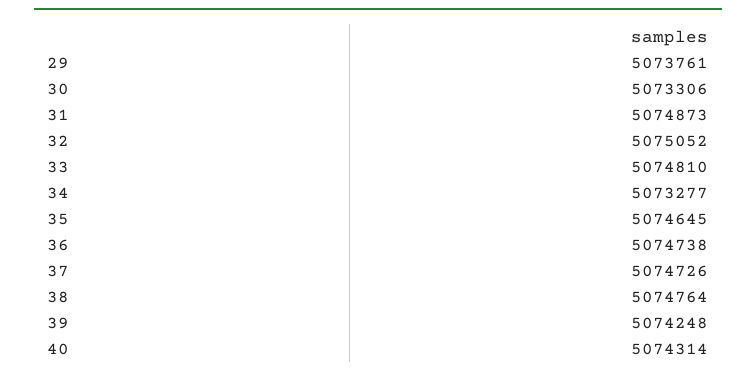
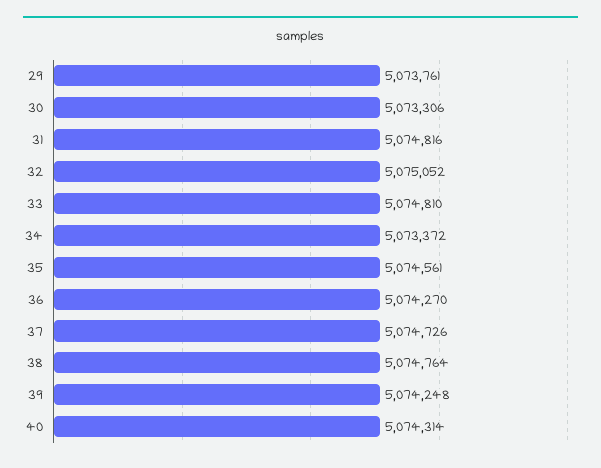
  {
    "29": 5073761,
    "30": 5073306,
-   "31": 5074873,
+   "31": 5074816,
    "32": 5075052,
    "33": 5074810,
-   "34": 5073277,
+   "34": 5073372,
-   "35": 5074645,
+   "35": 5074561,
-   "36": 5074738,
+   "36": 5074270,
    "37": 5074726,
    "38": 5074764,
    "39": 5074248,
    "40": 5074314
  }

